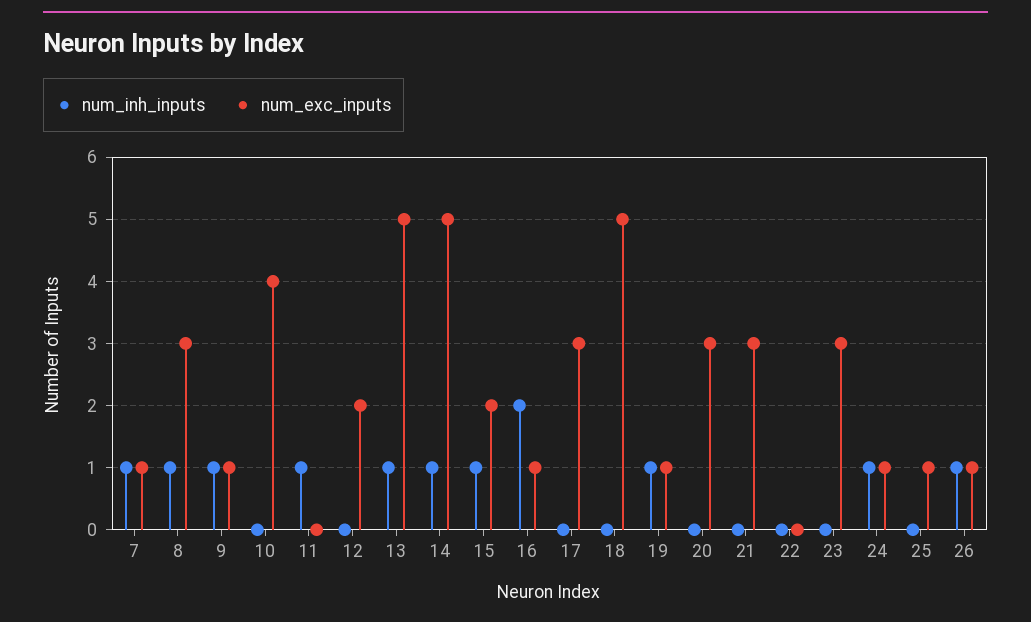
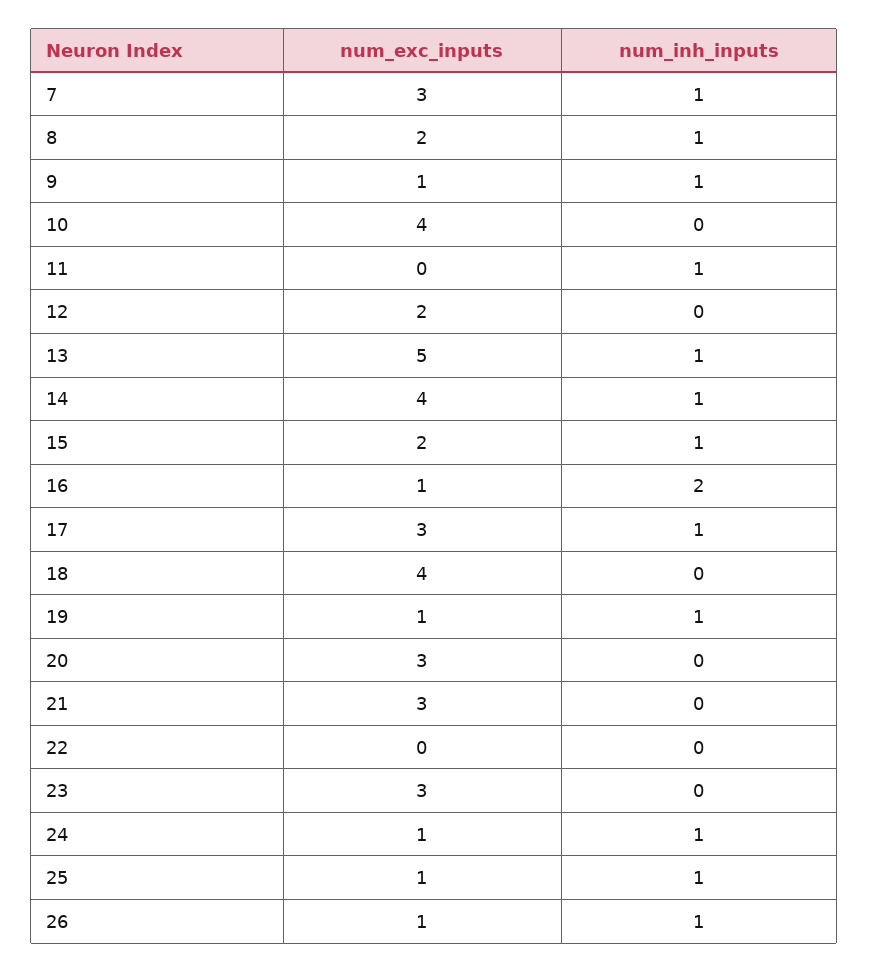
  {
    "num_inh_inputs": {
      "7": 1,
      "8": 1,
      "9": 1,
      "10": 0,
      "11": 1,
      "12": 0,
      "13": 1,
      "14": 1,
      "15": 1,
      "16": 2,
-     "17": 0,
+     "17": 1,
      "18": 0,
      "19": 1,
      "20": 0,
      "21": 0,
      "22": 0,
      "23": 0,
      "24": 1,
-     "25": 0,
+     "25": 1,
      "26": 1
    },
    "num_exc_inputs": {
-     "7": 1,
+     "7": 3,
-     "8": 3,
+     "8": 2,
      "9": 1,
      "10": 4,
      "11": 0,
      "12": 2,
      "13": 5,
-     "14": 5,
+     "14": 4,
      "15": 2,
      "16": 1,
      "17": 3,
-     "18": 5,
+     "18": 4,
      "19": 1,
      "20": 3,
      "21": 3,
      "22": 0,
      "23": 3,
      "24": 1,
      "25": 1,
      "26": 1
    }
  }

